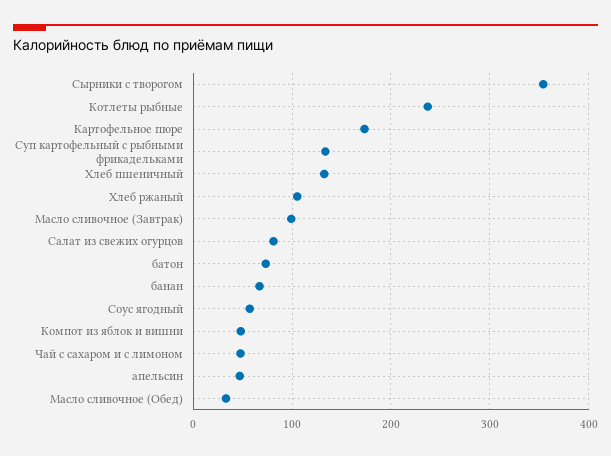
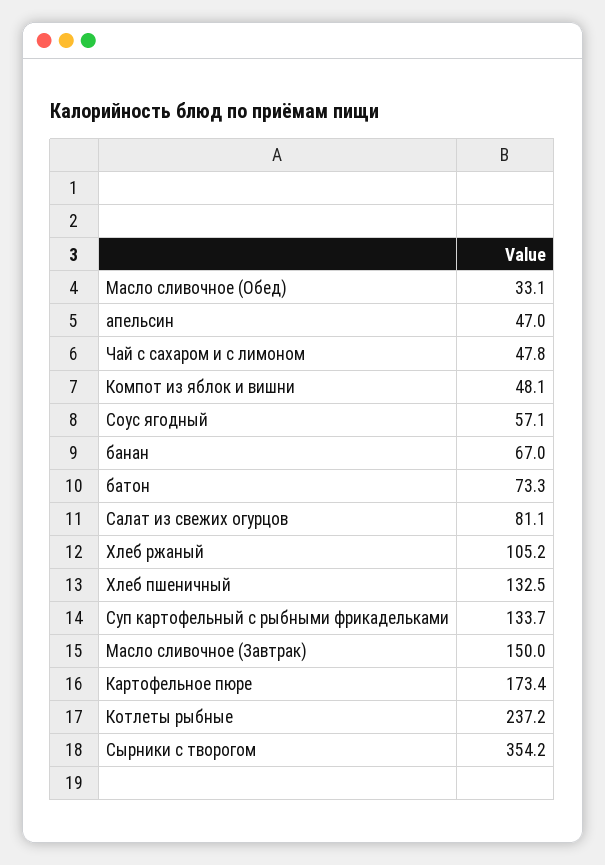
  {
    "Сырники с творогом": 354.2,
    "Котлеты рыбные": 237.2,
    "Картофельное пюре": 173.4,
    "Суп картофельный с рыбными фрикадельками": 133.7,
    "Хлеб пшеничный": 132.5,
    "Хлеб ржаный": 105.2,
-   "Масло сливочное (Завтрак)": 100,
+   "Масло сливочное (Завтрак)": 150,
    "Салат из свежих огурцов": 81.1,
    "батон": 73.3,
    "банан": 67,
    "Соус ягодный": 57.1,
    "Компот из яблок и вишни": 48.1,
    "Чай с сахаром и с лимоном": 47.8,
    "апельсин": 47,
    "Масло сливочное (Обед)": 33.1
  }

